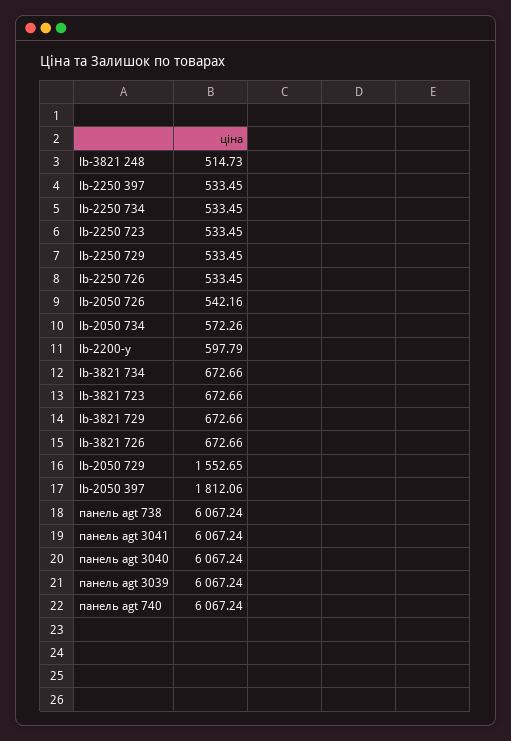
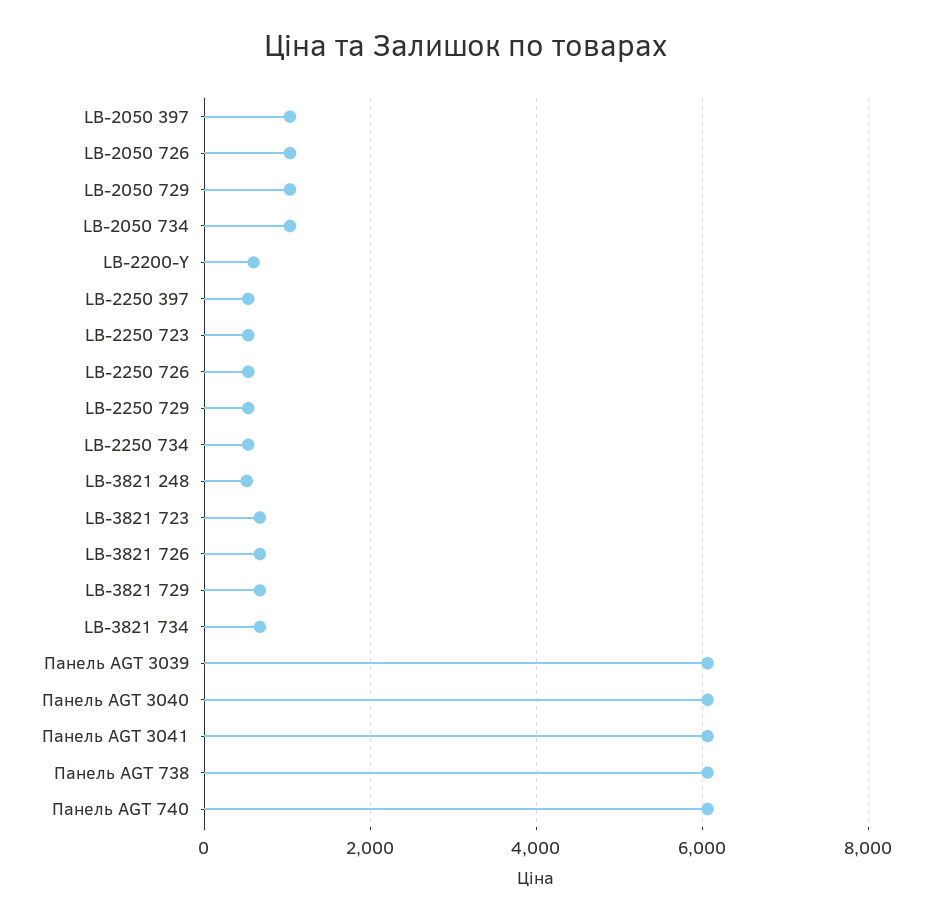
  {
    "lb-3821 248": 514.73,
    "lb-2250 397": 533.45,
    "lb-2250 734": 533.45,
    "lb-2250 723": 533.45,
    "lb-2250 729": 533.45,
    "lb-2250 726": 533.45,
-   "lb-2050 726": 542.16,
+   "lb-2050 726": 1000,
-   "lb-2050 734": 572.26,
+   "lb-2050 734": 1000,
    "lb-2200-y": 597.79,
    "lb-3821 734": 672.66,
    "lb-3821 723": 672.66,
    "lb-3821 729": 672.66,
    "lb-3821 726": 672.66,
-   "lb-2050 729": 1552.65,
+   "lb-2050 729": 1000,
-   "lb-2050 397": 1812.06,
+   "lb-2050 397": 1000,
    "панель agt 738": 6067.24,
    "панель agt 3041": 6067.24,
    "панель agt 3040": 6067.24,
    "панель agt 3039": 6067.24,
    "панель agt 740": 6067.24
  }

